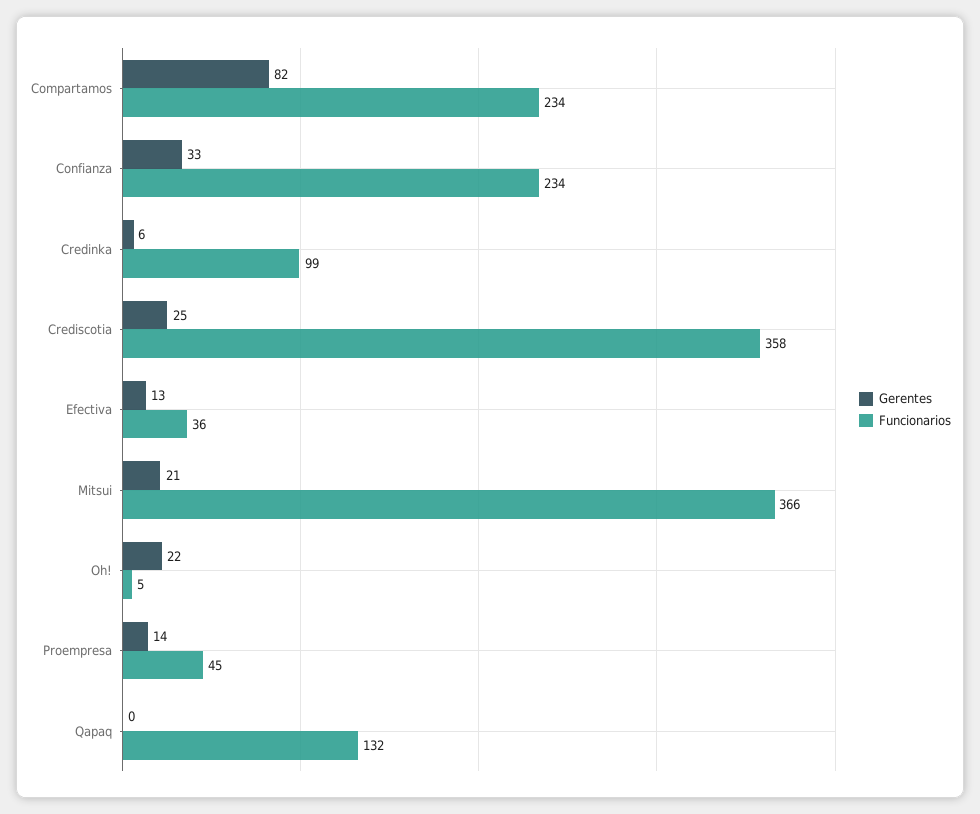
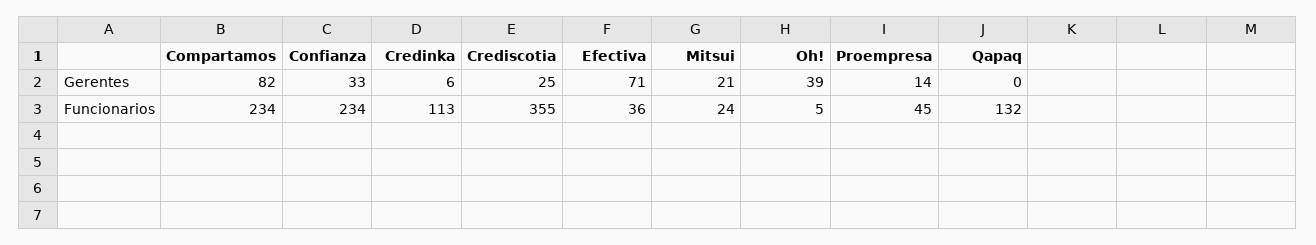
  {
    "Gerentes": {
      "Compartamos": 82,
      "Confianza": 33,
      "Credinka": 6,
      "Crediscotia": 25,
-     "Efectiva": 13,
+     "Efectiva": 71,
      "Mitsui": 21,
-     "Oh!": 22,
+     "Oh!": 39,
      "Proempresa": 14,
      "Qapaq": 0
    },
    "Funcionarios": {
      "Compartamos": 234,
      "Confianza": 234,
-     "Credinka": 99,
+     "Credinka": 113,
-     "Crediscotia": 358,
+     "Crediscotia": 355,
      "Efectiva": 36,
-     "Mitsui": 366,
+     "Mitsui": 24,
      "Oh!": 5,
      "Proempresa": 45,
      "Qapaq": 132
    }
  }

